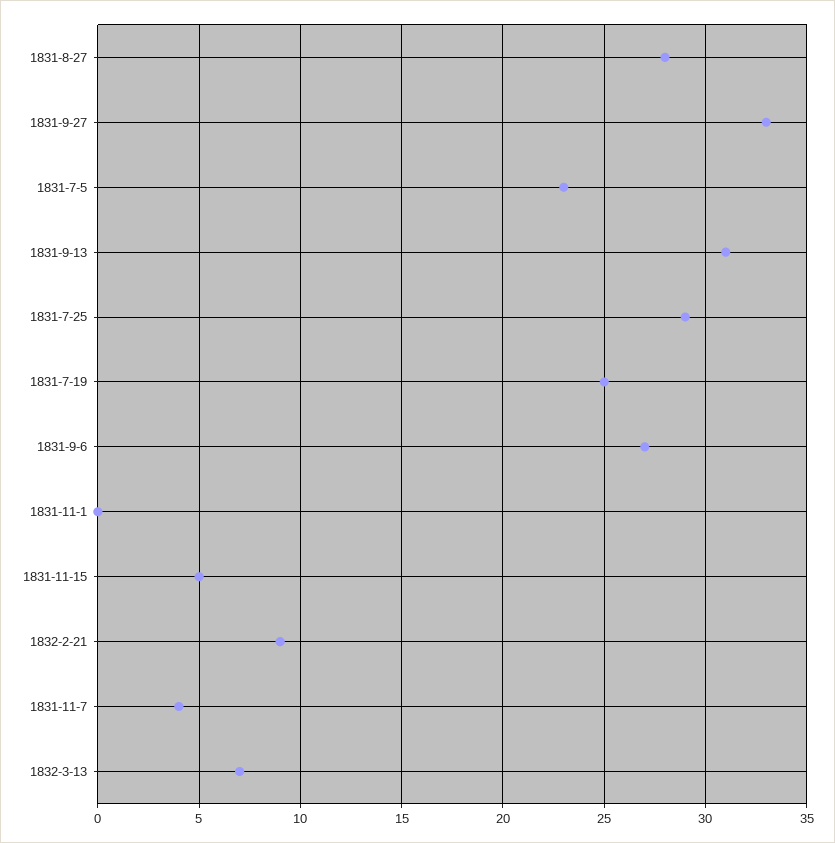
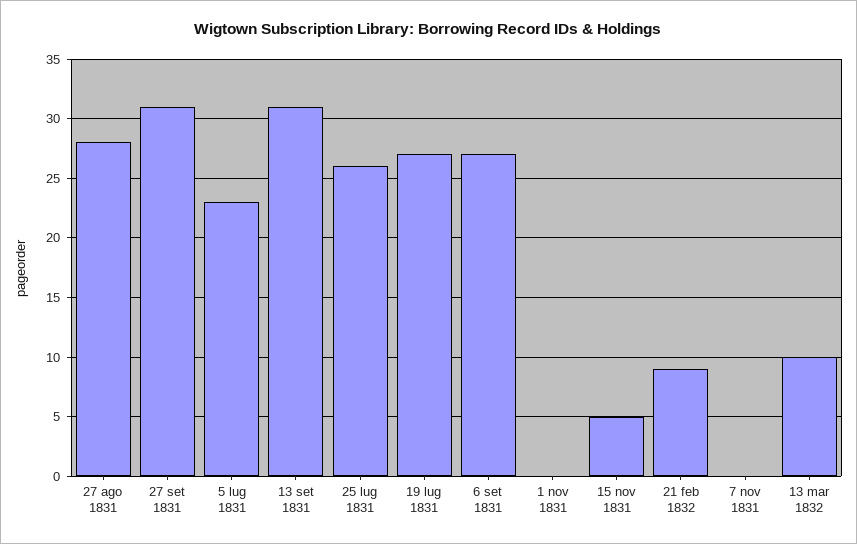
  {
    "1831-8-27": 28,
-   "1831-9-27": 33,
+   "1831-9-27": 31,
    "1831-7-5": 23,
    "1831-9-13": 31,
-   "1831-7-25": 29,
+   "1831-7-25": 26,
-   "1831-7-19": 25,
+   "1831-7-19": 27,
    "1831-9-6": 27,
    "1831-11-1": 0,
    "1831-11-15": 5,
    "1832-2-21": 9,
-   "1831-11-7": 4,
+   "1831-11-7": 0,
-   "1832-3-13": 7
+   "1832-3-13": 10
  }

